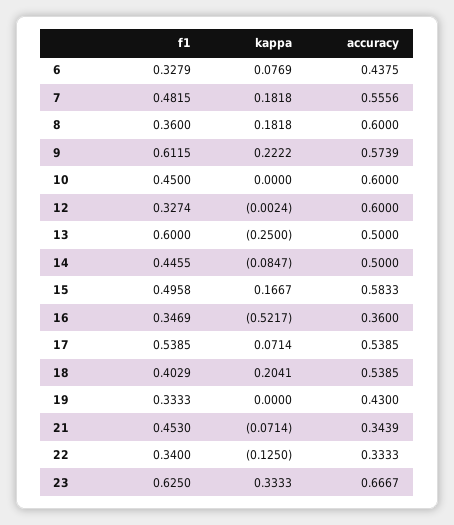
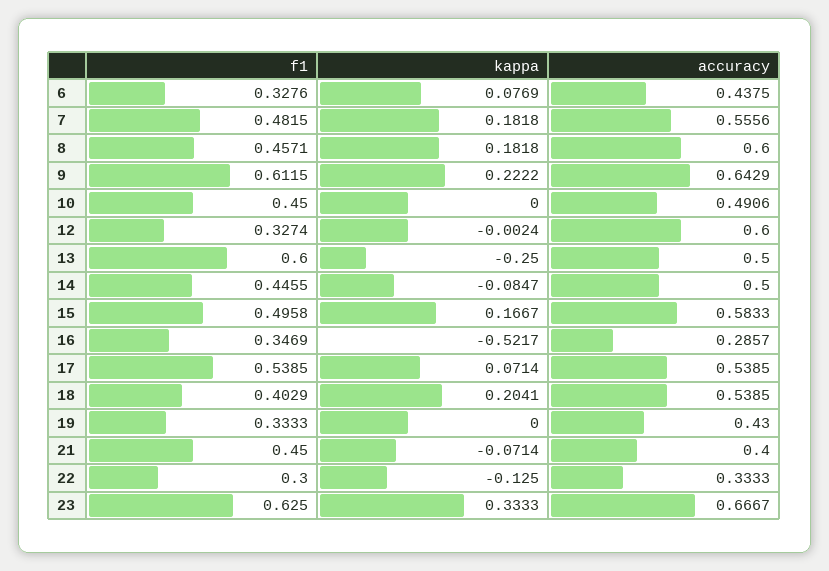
  {
    "f1": {
-     "6": 0.3279,
+     "6": 0.3276,
      "7": 0.4815,
-     "8": 0.36,
+     "8": 0.4571,
      "9": 0.6115,
      "10": 0.45,
      "12": 0.3274,
      "13": 0.6,
      "14": 0.4455,
      "15": 0.4958,
      "16": 0.3469,
      "17": 0.5385,
      "18": 0.4029,
      "19": 0.3333,
-     "21": 0.453,
+     "21": 0.45,
-     "22": 0.34,
+     "22": 0.3,
      "23": 0.625
    },
    "kappa": {
      "6": 0.0769,
      "7": 0.1818,
      "8": 0.1818,
      "9": 0.2222,
      "10": 0,
      "12": -0.0024,
      "13": -0.25,
      "14": -0.0847,
      "15": 0.1667,
      "16": -0.5217,
      "17": 0.0714,
      "18": 0.2041,
      "19": 0,
      "21": -0.0714,
      "22": -0.125,
      "23": 0.3333
    },
    "accuracy": {
      "6": 0.4375,
      "7": 0.5556,
      "8": 0.6,
-     "9": 0.5739,
+     "9": 0.6429,
-     "10": 0.6,
+     "10": 0.4906,
      "12": 0.6,
      "13": 0.5,
      "14": 0.5,
      "15": 0.5833,
-     "16": 0.36,
+     "16": 0.2857,
      "17": 0.5385,
      "18": 0.5385,
      "19": 0.43,
-     "21": 0.3439,
+     "21": 0.4,
      "22": 0.3333,
      "23": 0.6667
    }
  }

